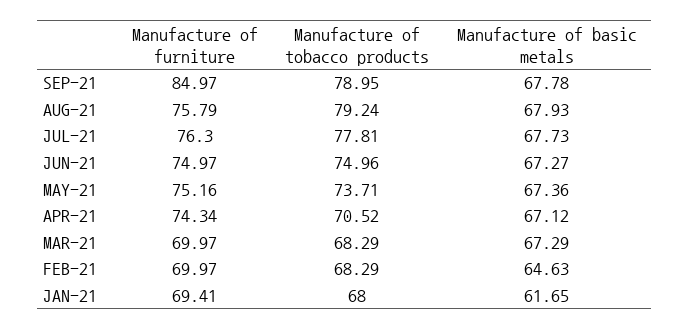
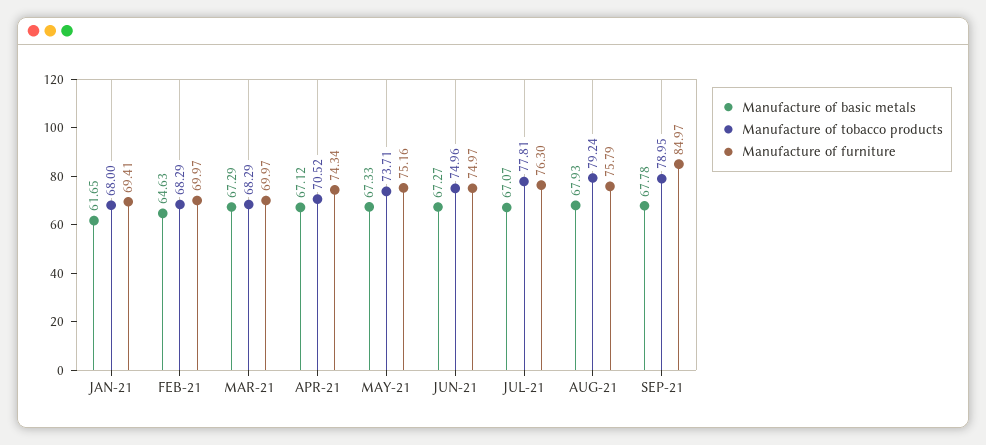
  {
    "Manufacture of furniture": {
      "SEP-21": 84.97,
      "AUG-21": 75.79,
      "JUL-21": 76.3,
      "JUN-21": 74.97,
      "MAY-21": 75.16,
      "APR-21": 74.34,
      "MAR-21": 69.97,
      "FEB-21": 69.97,
      "JAN-21": 69.41
    },
    "Manufacture of tobacco products": {
      "SEP-21": 78.95,
      "AUG-21": 79.24,
      "JUL-21": 77.81,
      "JUN-21": 74.96,
      "MAY-21": 73.71,
      "APR-21": 70.52,
      "MAR-21": 68.29,
      "FEB-21": 68.29,
      "JAN-21": 68
    },
    "Manufacture of basic metals": {
      "SEP-21": 67.78,
      "AUG-21": 67.93,
-     "JUL-21": 67.73,
+     "JUL-21": 67.07,
      "JUN-21": 67.27,
-     "MAY-21": 67.36,
+     "MAY-21": 67.33,
      "APR-21": 67.12,
      "MAR-21": 67.29,
      "FEB-21": 64.63,
      "JAN-21": 61.65
    }
  }

